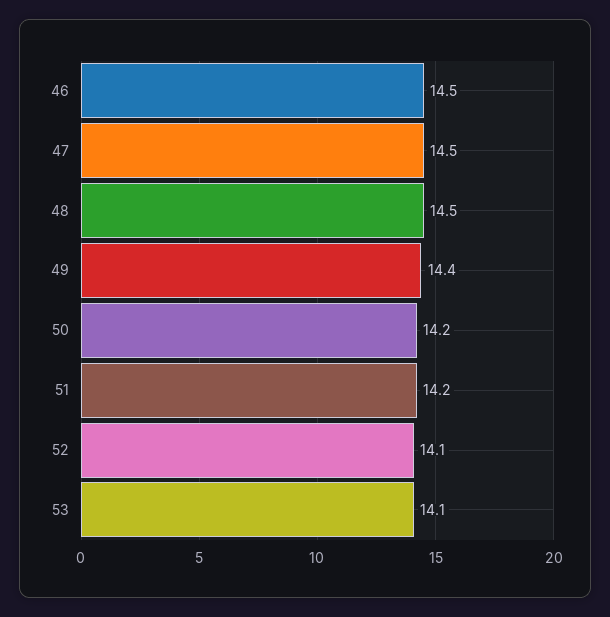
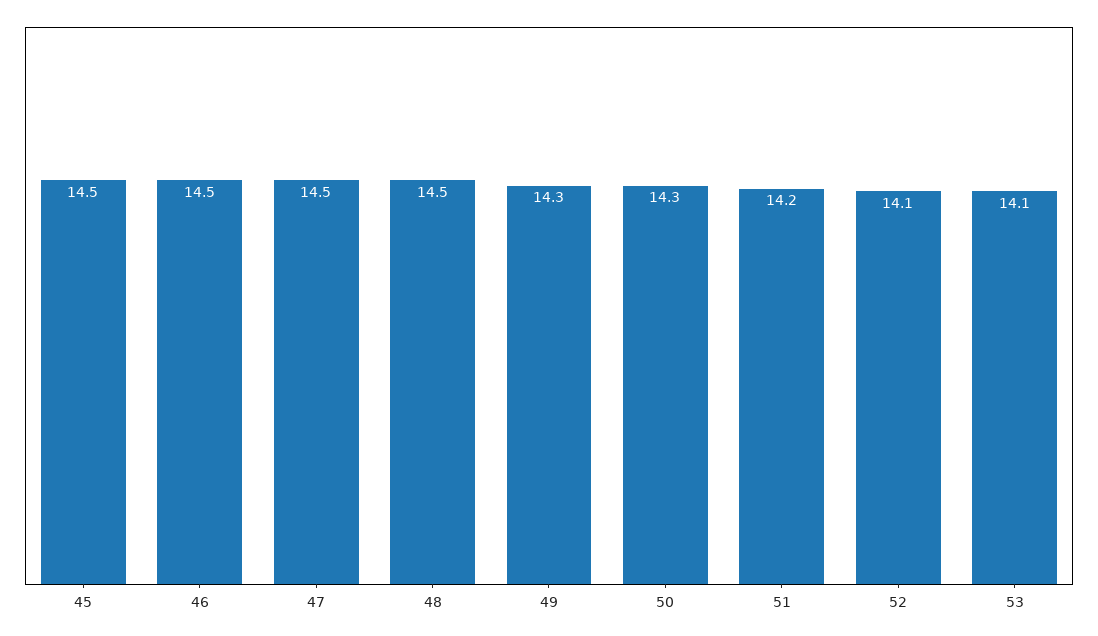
  {
    "46": 14.5,
    "47": 14.5,
    "48": 14.5,
-   "49": 14.4,
+   "49": 14.3,
-   "50": 14.2,
+   "50": 14.3,
    "51": 14.2,
    "52": 14.1,
-   "53": 14.1
+   "53": 14.1,
+   "45": 14.5
  }

